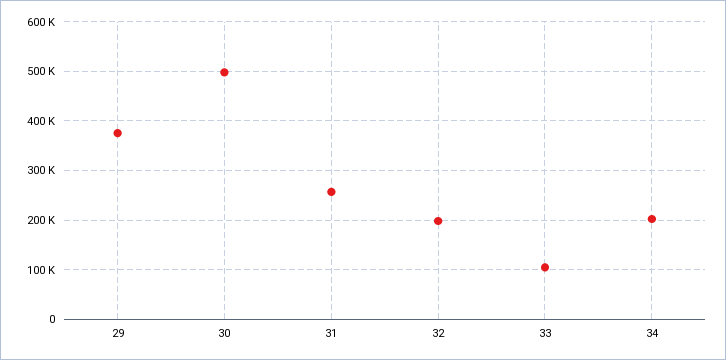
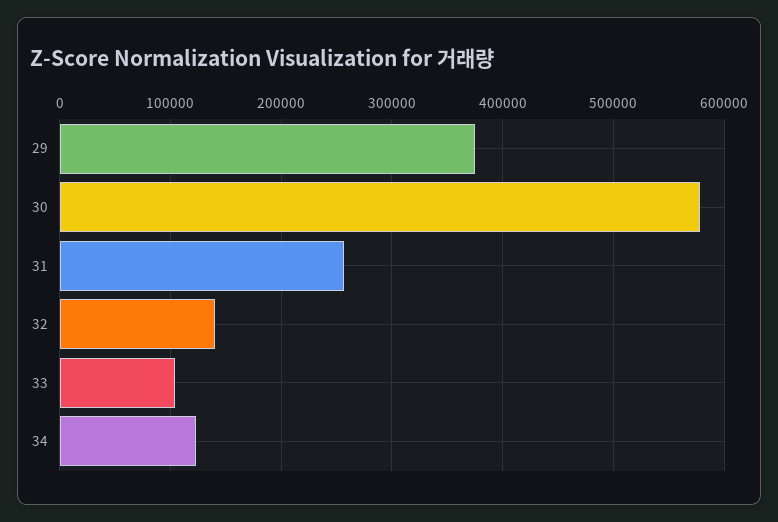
  {
    "29": 380000,
-   "30": 500000,
+   "30": 580000,
    "31": 260000,
-   "32": 200000,
+   "32": 140000,
    "33": 100000,
-   "34": 200000
+   "34": 120000
  }

